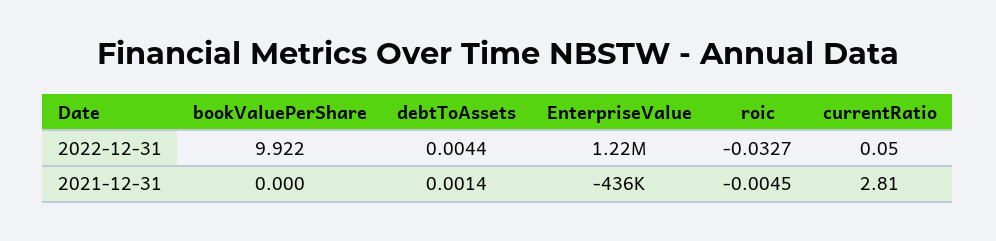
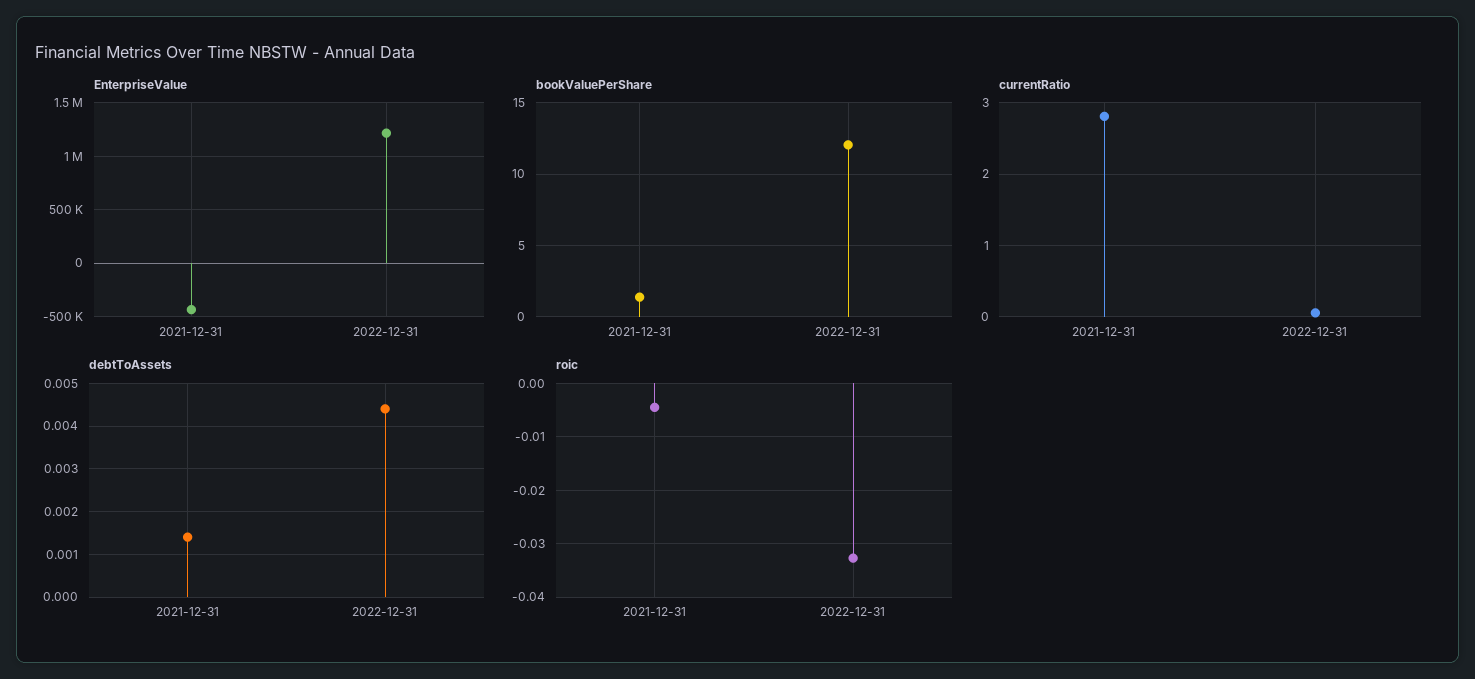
  {
    "bookValuePerShare": {
-     "2022-12-31": 9.922,
+     "2022-12-31": 12,
-     "2021-12-31": 0
+     "2021-12-31": 1.5
    },
    "debtToAssets": {
      "2022-12-31": 0.0044,
      "2021-12-31": 0.0014
    },
    "EnterpriseValue": {
      "2022-12-31": 1220000,
      "2021-12-31": -436000
    },
    "roic": {
      "2022-12-31": -0.0327,
      "2021-12-31": -0.0045
    },
    "currentRatio": {
      "2022-12-31": 0.05,
      "2021-12-31": 2.81
    }
  }

